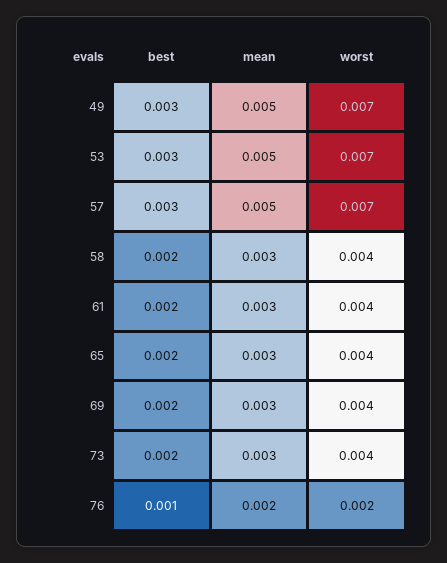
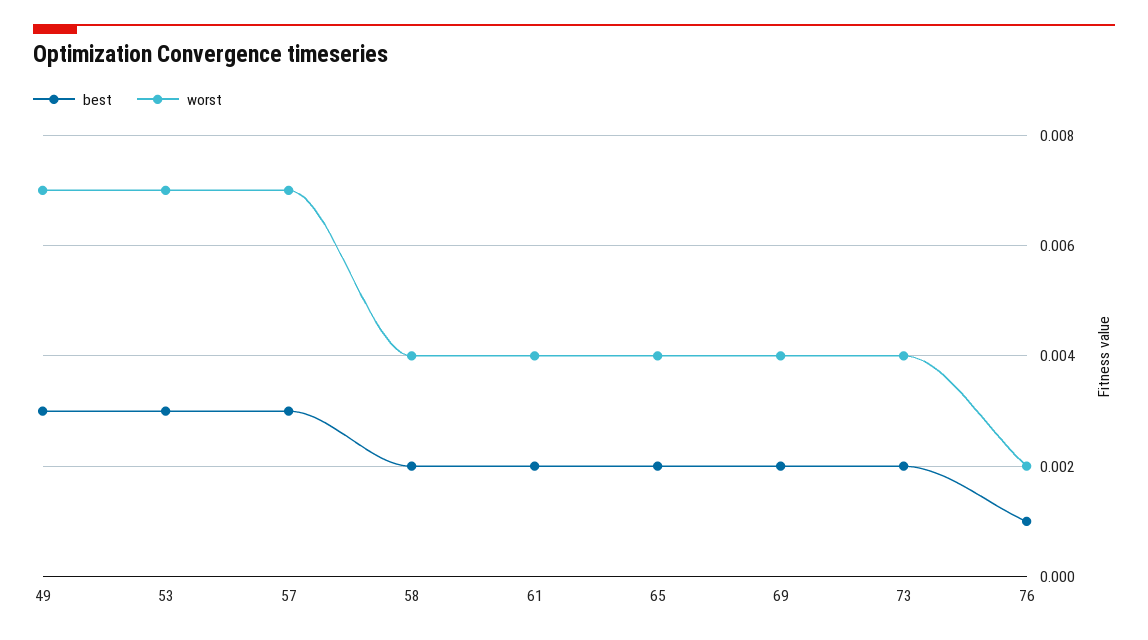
  {
    "best": {
      "49": 0.003,
      "53": 0.003,
      "57": 0.003,
      "58": 0.002,
      "61": 0.002,
      "65": 0.002,
      "69": 0.002,
      "73": 0.002,
      "76": 0.001
    },
-   "mean": {
-     "49": 0.005,
-     "53": 0.005,
-     "57": 0.005,
-     "58": 0.003,
-     "61": 0.003,
-     "65": 0.003,
-     "69": 0.003,
-     "73": 0.003,
-     "76": 0.002
-   },
    "worst": {
      "49": 0.007,
      "53": 0.007,
      "57": 0.007,
      "58": 0.004,
      "61": 0.004,
      "65": 0.004,
      "69": 0.004,
      "73": 0.004,
      "76": 0.002
    }
  }

